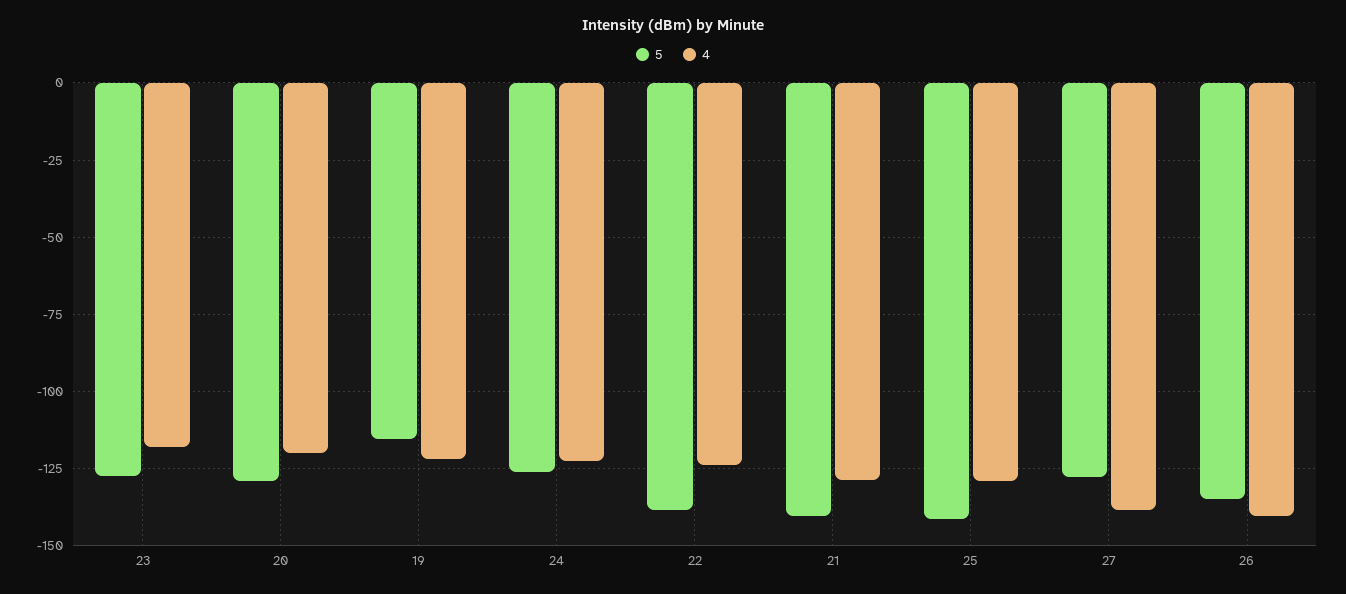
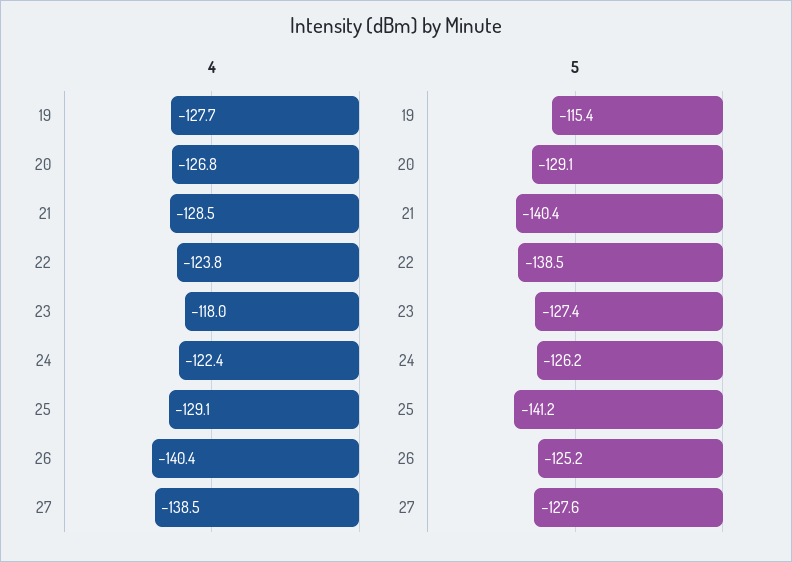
  {
    "5": {
      "23": -127.4,
      "20": -129.1,
      "19": -115.4,
      "24": -126.2,
      "22": -138.5,
      "21": -140.4,
      "25": -141.2,
      "27": -127.6,
-     "26": -135
+     "26": -125.2
    },
    "4": {
      "23": -118,
-     "20": -120,
+     "20": -126.8,
-     "19": -122.5,
+     "19": -127.7,
      "24": -122.4,
      "22": -123.8,
      "21": -128.5,
      "25": -129.1,
      "27": -138.5,
      "26": -140.4
    }
  }

